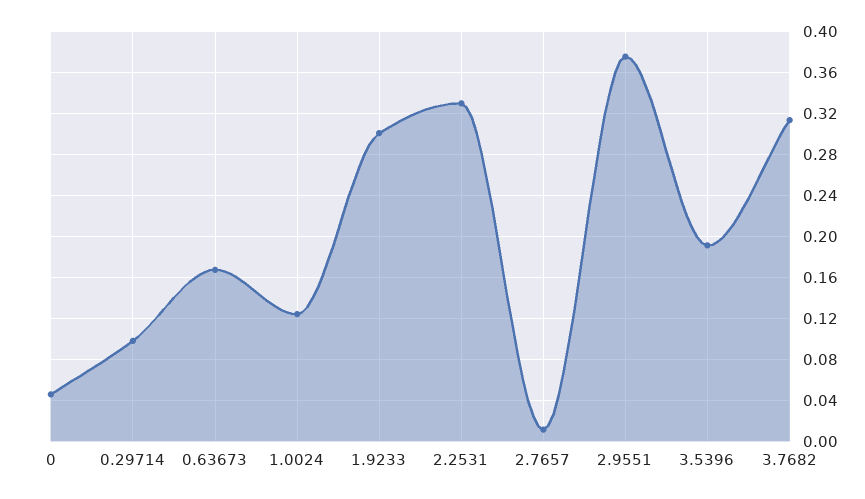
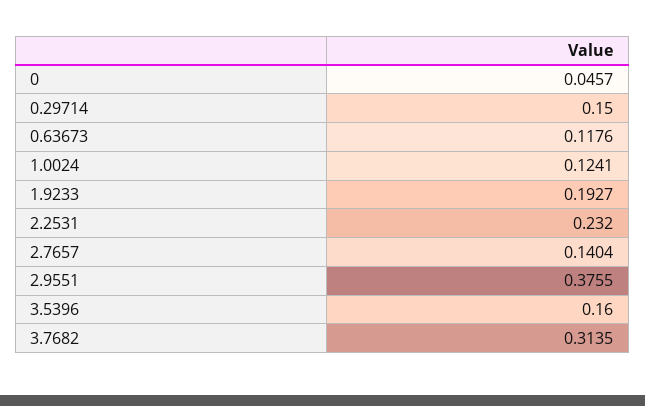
  {
    "0": 0.0457,
-   "0.29714": 0.1,
+   "0.29714": 0.15,
-   "0.63673": 0.17,
+   "0.63673": 0.1176,
    "1.0024": 0.1241,
-   "1.9233": 0.3,
+   "1.9233": 0.1927,
-   "2.2531": 0.33,
+   "2.2531": 0.232,
-   "2.7657": 0.01,
+   "2.7657": 0.1404,
    "2.9551": 0.3755,
-   "3.5396": 0.19,
+   "3.5396": 0.16,
    "3.7682": 0.3135
  }

